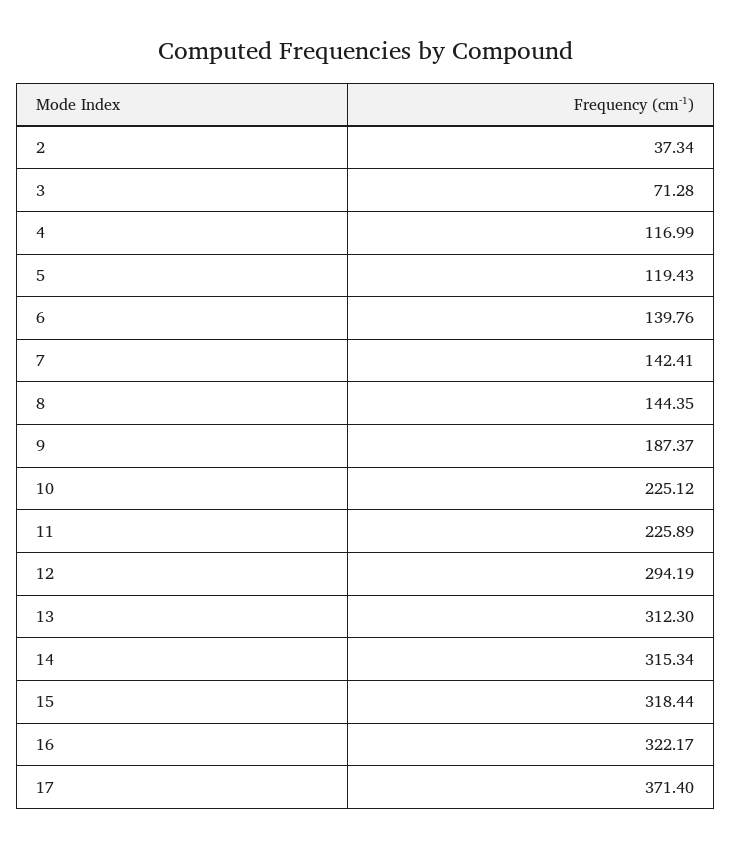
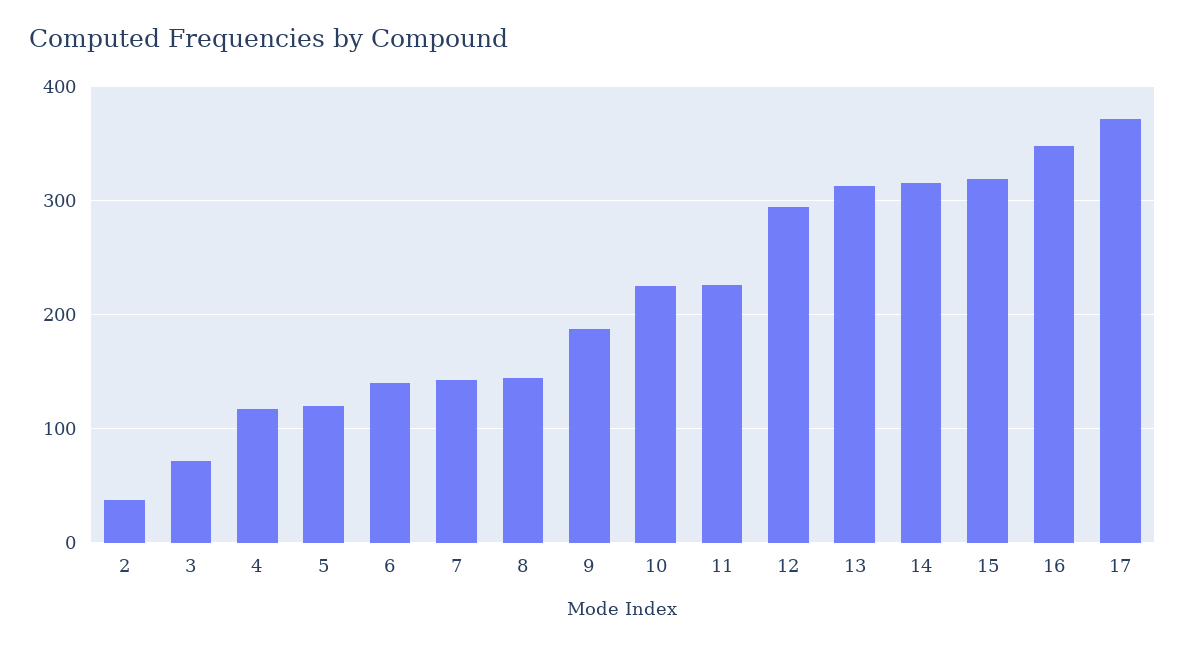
  {
    "2": 37.34,
    "3": 71.28,
    "4": 116.99,
    "5": 119.43,
    "6": 139.76,
    "7": 142.41,
    "8": 144.35,
    "9": 187.37,
    "10": 225.12,
    "11": 225.89,
    "12": 294.19,
    "13": 312.3,
    "14": 315.34,
    "15": 318.44,
-   "16": 322.17,
+   "16": 350,
    "17": 371.4
  }

